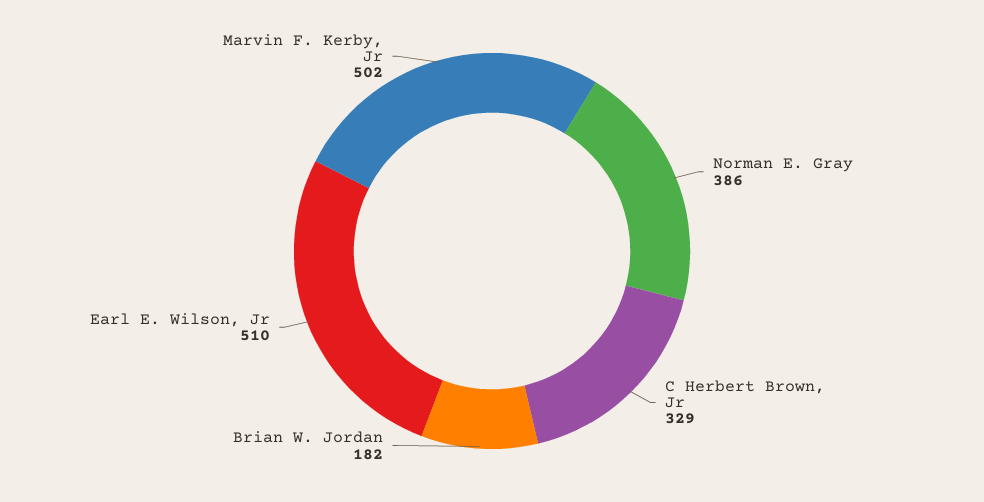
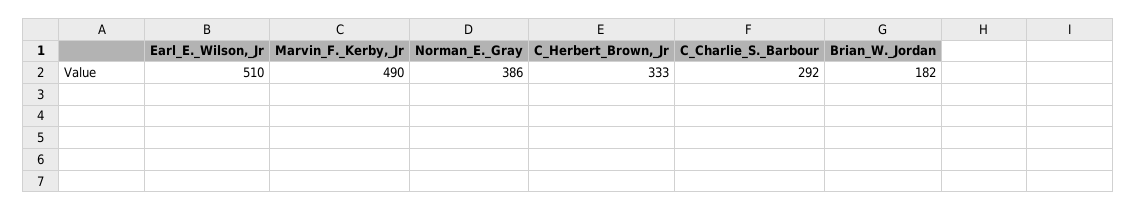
  {
    "Norman E. Gray": 386,
-   "C Herbert Brown, Jr": 329,
+   "C Herbert Brown, Jr": 333,
    "Brian W. Jordan": 182,
    "Earl E. Wilson, Jr": 510,
-   "Marvin F. Kerby, Jr": 502
+   "Marvin F. Kerby, Jr": 490,
+   "C_Charlie_S._Barbour": 292
  }

